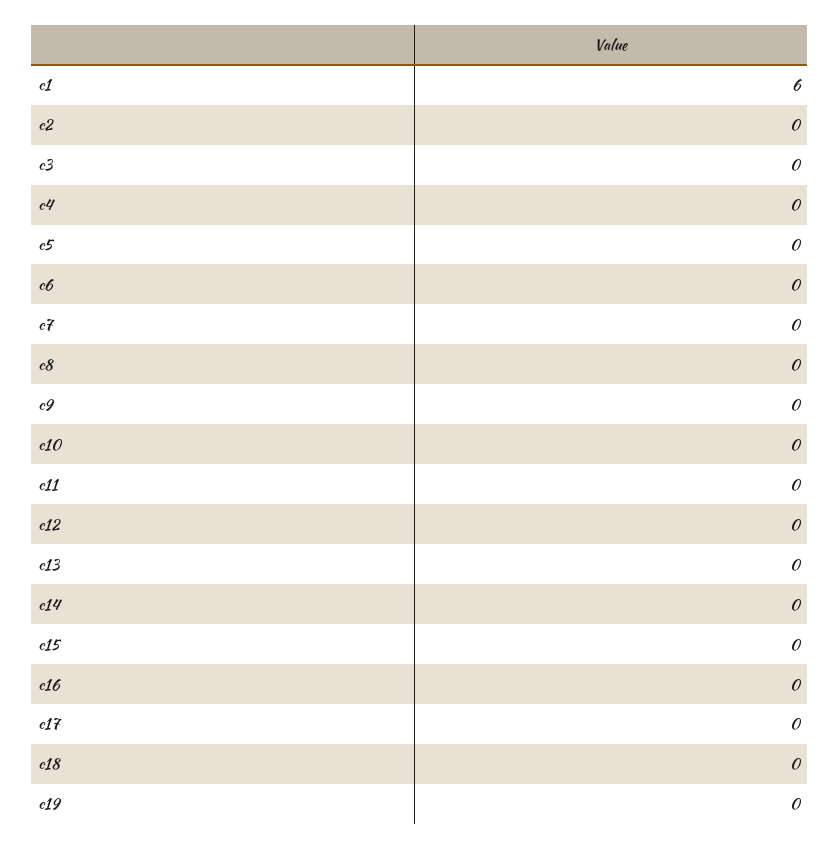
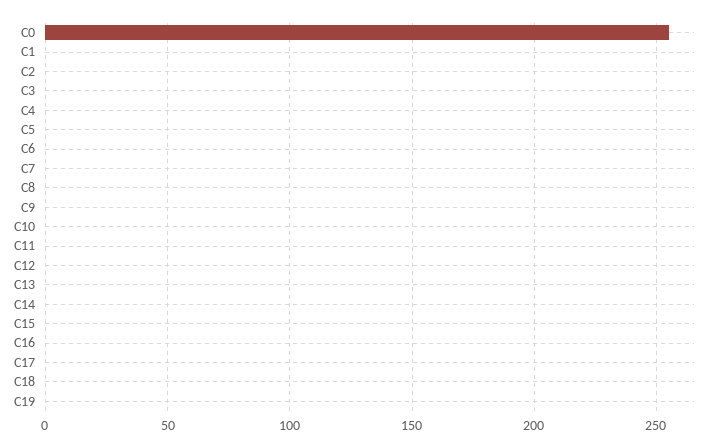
  {
-   "c1": 6,
+   "c1": 0,
    "c2": 0,
    "c3": 0,
    "c4": 0,
    "c5": 0,
    "c6": 0,
    "c7": 0,
    "c8": 0,
    "c9": 0,
    "c10": 0,
    "c11": 0,
    "c12": 0,
    "c13": 0,
    "c14": 0,
    "c15": 0,
    "c16": 0,
    "c17": 0,
    "c18": 0,
-   "c19": 0
+   "c19": 0,
+   "C0": 255
  }

